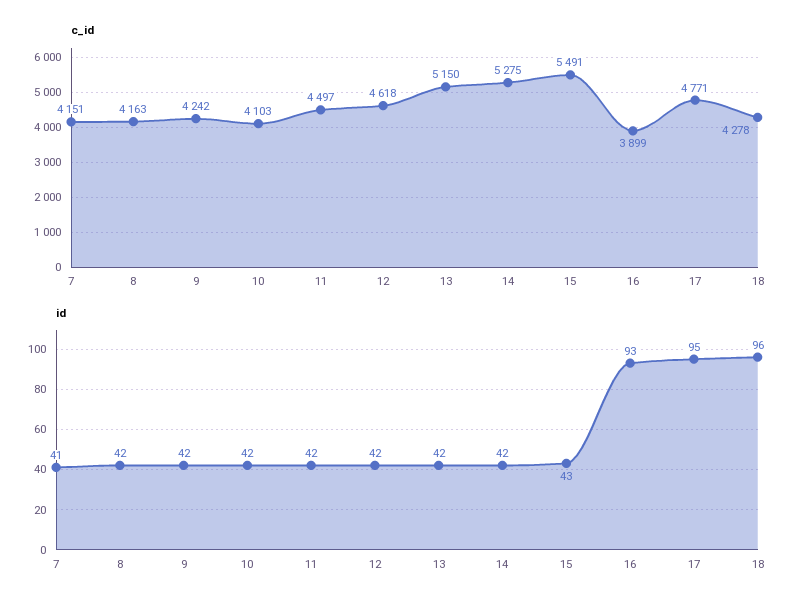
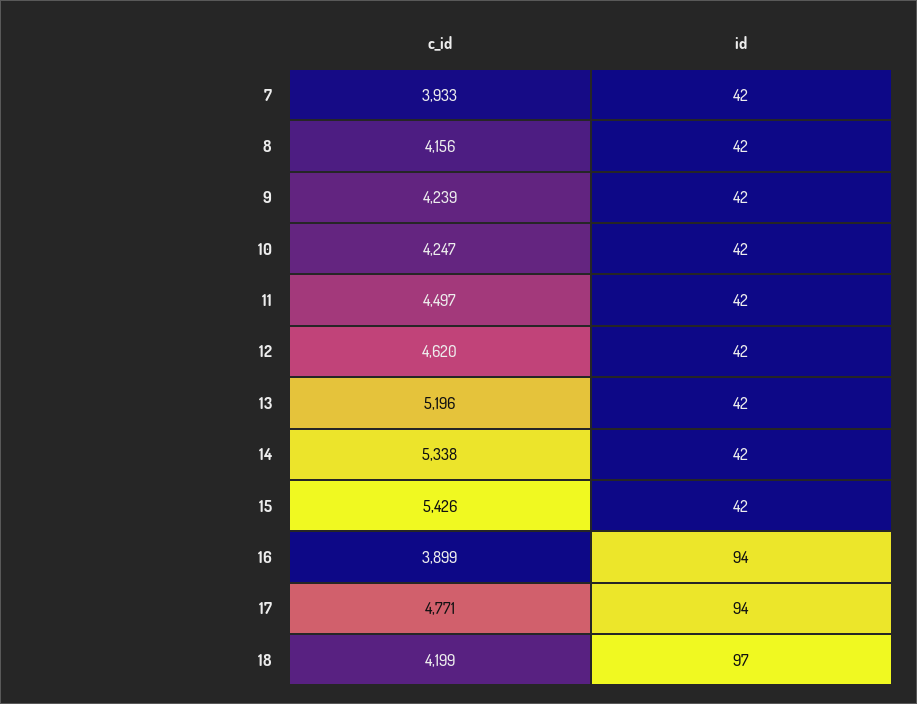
  {
    "c_id": {
-     "7": 4151,
+     "7": 3933,
-     "8": 4163,
+     "8": 4156,
-     "9": 4242,
+     "9": 4239,
-     "10": 4103,
+     "10": 4247,
      "11": 4497,
-     "12": 4618,
+     "12": 4620,
-     "13": 5150,
+     "13": 5196,
-     "14": 5275,
+     "14": 5338,
-     "15": 5491,
+     "15": 5426,
      "16": 3899,
      "17": 4771,
-     "18": 4278
+     "18": 4199
    },
    "id": {
-     "7": 41,
+     "7": 42,
      "8": 42,
      "9": 42,
      "10": 42,
      "11": 42,
      "12": 42,
      "13": 42,
      "14": 42,
-     "15": 43,
+     "15": 42,
-     "16": 93,
+     "16": 94,
-     "17": 95,
+     "17": 94,
-     "18": 96
+     "18": 97
    }
  }

